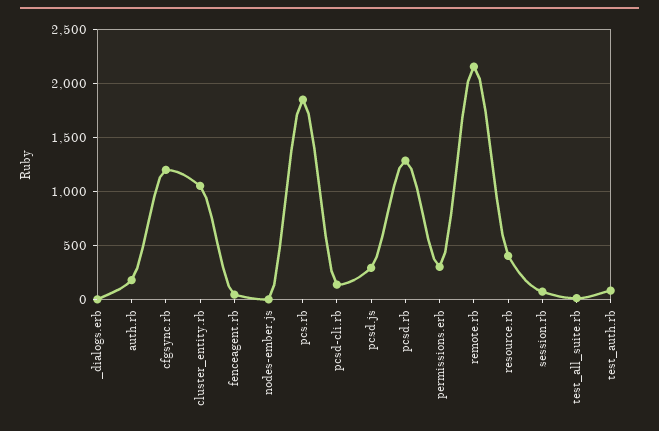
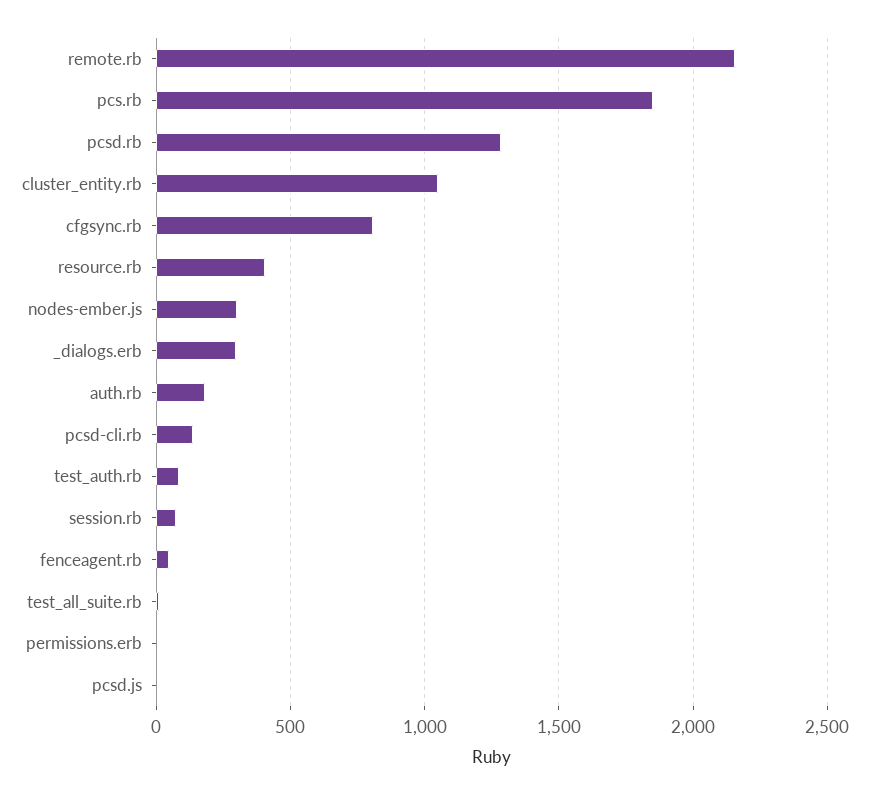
  {
-   "_dialogs.erb": 0,
+   "_dialogs.erb": 300,
    "auth.rb": 200,
-   "cfgsync.rb": 1200,
+   "cfgsync.rb": 800,
    "cluster_entity.rb": 1050,
    "fenceagent.rb": 50,
-   "nodes-ember.js": 0,
+   "nodes-ember.js": 300,
    "pcs.rb": 1850,
    "pcsd-cli.rb": 150,
-   "pcsd.js": 300,
+   "pcsd.js": 0,
    "pcsd.rb": 1300,
-   "permissions.erb": 300,
+   "permissions.erb": 0,
    "remote.rb": 2150,
    "resource.rb": 400,
    "session.rb": 50,
    "test_all_suite.rb": 0,
    "test_auth.rb": 100
  }

